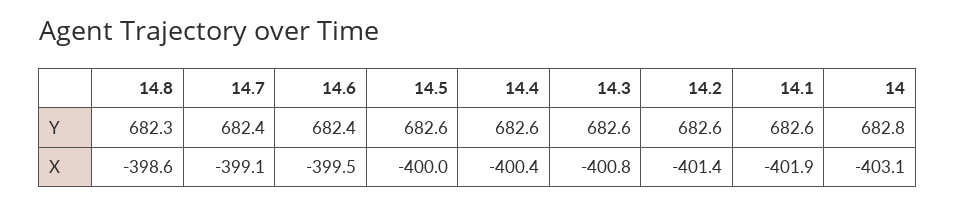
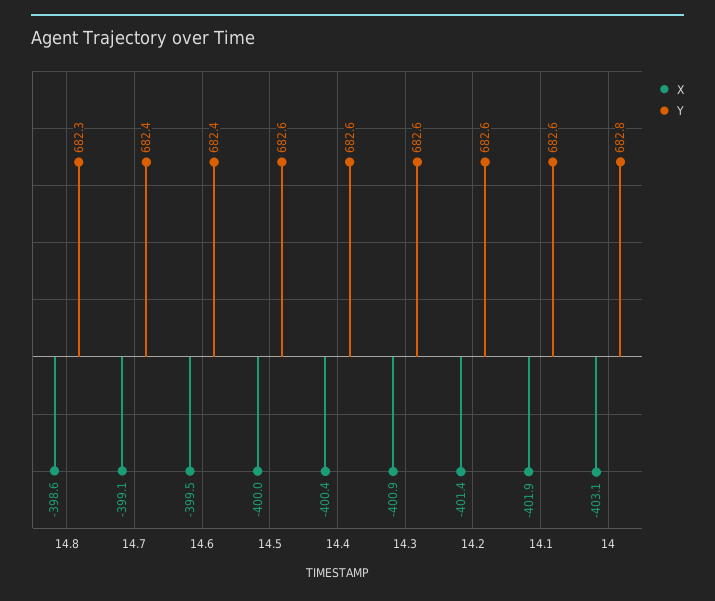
  {
    "Y": {
      "14.8": 682.3,
      "14.7": 682.4,
      "14.6": 682.4,
      "14.5": 682.6,
      "14.4": 682.6,
      "14.3": 682.6,
      "14.2": 682.6,
      "14.1": 682.6,
      "14": 682.8
    },
    "X": {
      "14.8": -398.6,
      "14.7": -399.1,
      "14.6": -399.5,
      "14.5": -400,
      "14.4": -400.4,
-     "14.3": -400.8,
+     "14.3": -400.9,
      "14.2": -401.4,
      "14.1": -401.9,
      "14": -403.1
    }
  }

